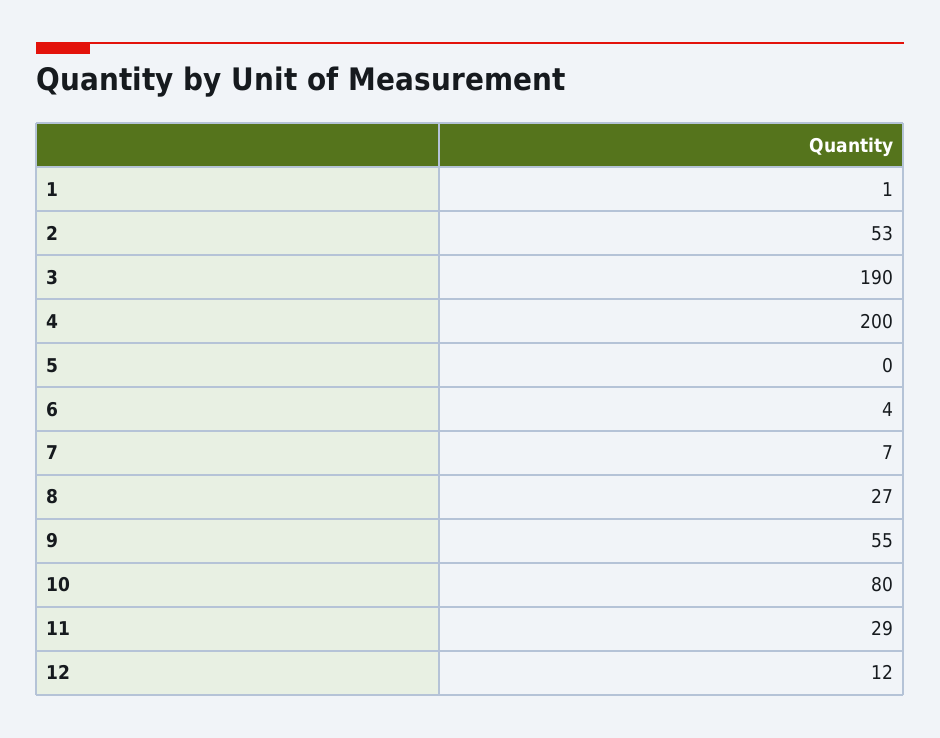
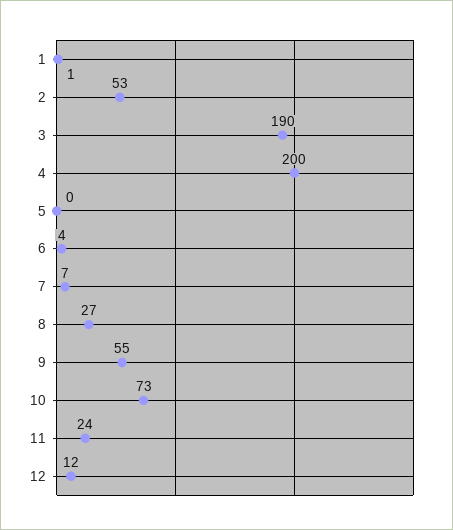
  {
    "1": 1,
    "2": 53,
    "3": 190,
    "4": 200,
    "5": 0,
    "6": 4,
    "7": 7,
    "8": 27,
    "9": 55,
-   "10": 80,
+   "10": 73,
-   "11": 29,
+   "11": 24,
    "12": 12
  }

